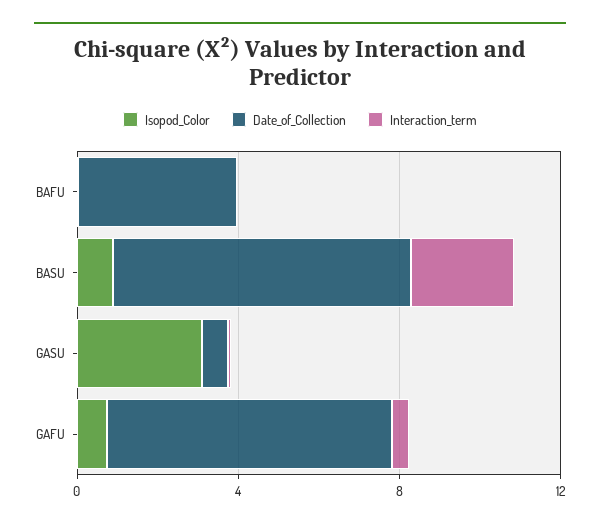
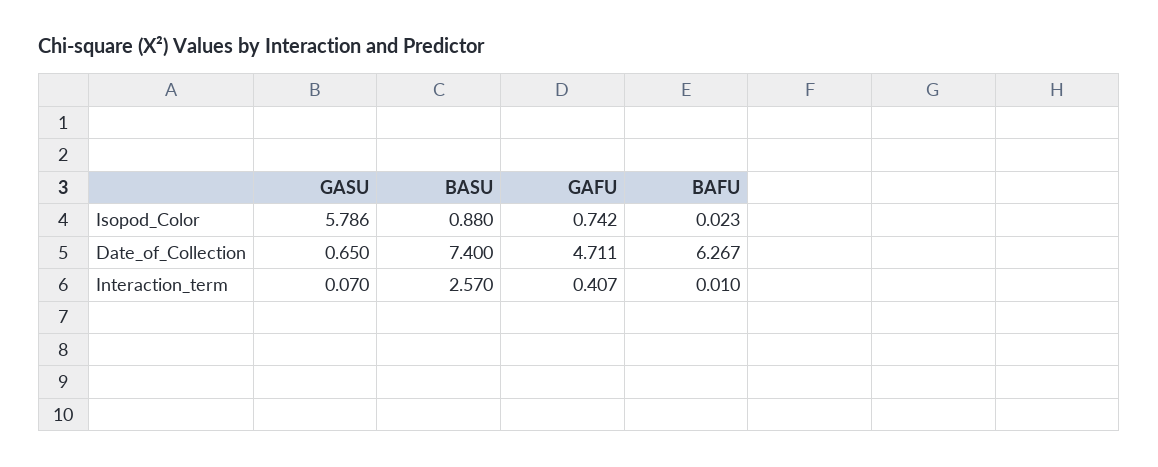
  {
    "Isopod_Color": {
      "BAFU": 0.023,
      "BASU": 0.88,
-     "GASU": 3,
+     "GASU": 5.786,
      "GAFU": 0.742
    },
    "Date_of_Collection": {
-     "BAFU": 4,
+     "BAFU": 6.267,
      "BASU": 7.4,
      "GASU": 0.65,
-     "GAFU": 7
+     "GAFU": 4.711
    },
    "Interaction_term": {
      "BAFU": 0.01,
      "BASU": 2.57,
      "GASU": 0.07,
      "GAFU": 0.407
    }
  }

